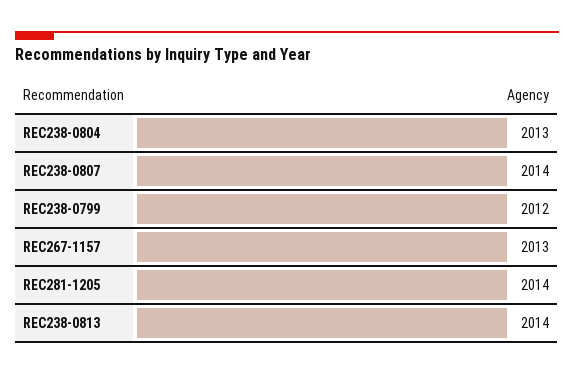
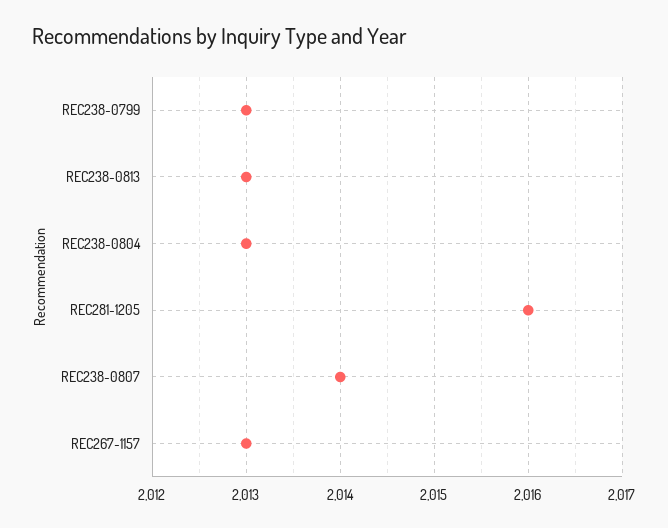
  {
    "REC238-0804": 2013,
    "REC238-0807": 2014,
-   "REC238-0799": 2012,
+   "REC238-0799": 2013,
    "REC267-1157": 2013,
-   "REC281-1205": 2014,
+   "REC281-1205": 2016,
-   "REC238-0813": 2014
+   "REC238-0813": 2013
  }

